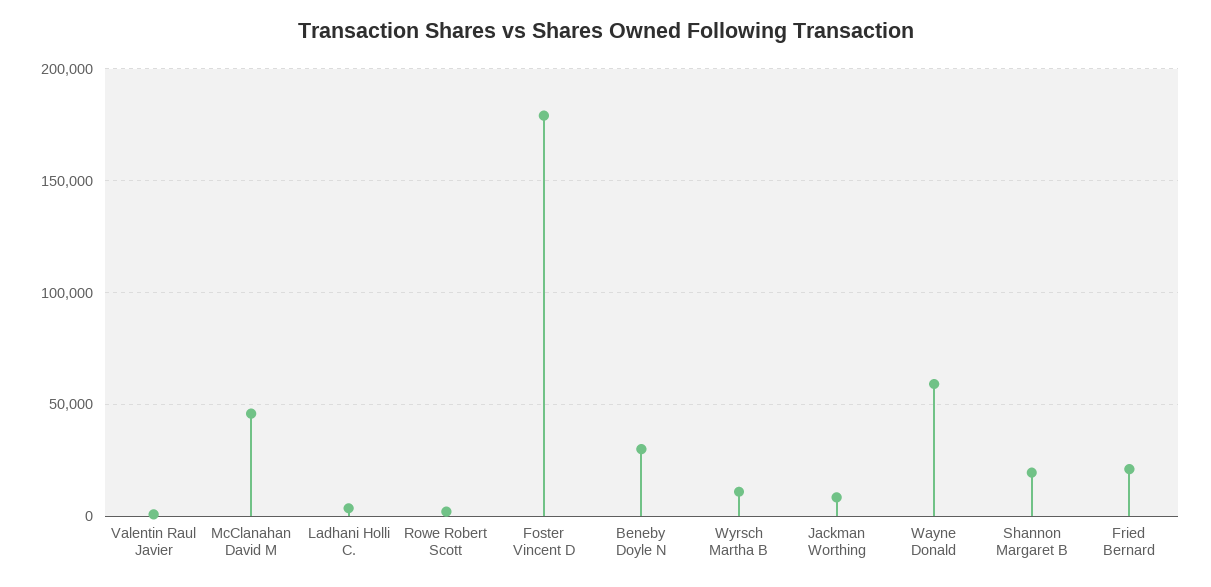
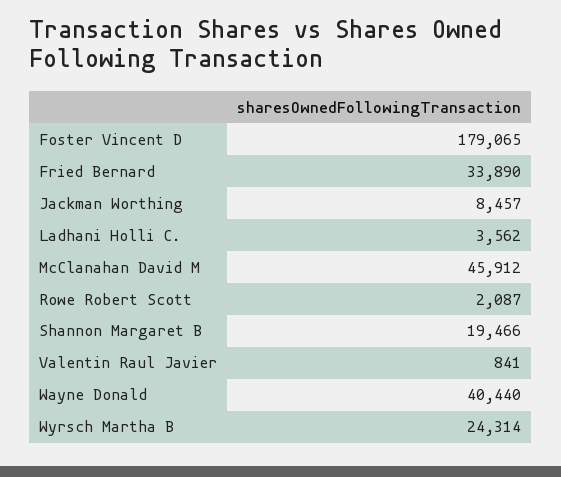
  {
    "Valentin Raul Javier": 841,
    "McClanahan David M": 45912,
    "Ladhani Holli C.": 3562,
    "Rowe Robert Scott": 2087,
    "Foster Vincent D": 179065,
-   "Beneby Doyle N": 30000,
-   "Wyrsch Martha B": 10000,
+   "Wyrsch Martha B": 24314,
    "Jackman Worthing": 8457,
-   "Wayne Donald": 60000,
+   "Wayne Donald": 40440,
    "Shannon Margaret B": 19466,
-   "Fried Bernard": 20000
+   "Fried Bernard": 33890
  }

